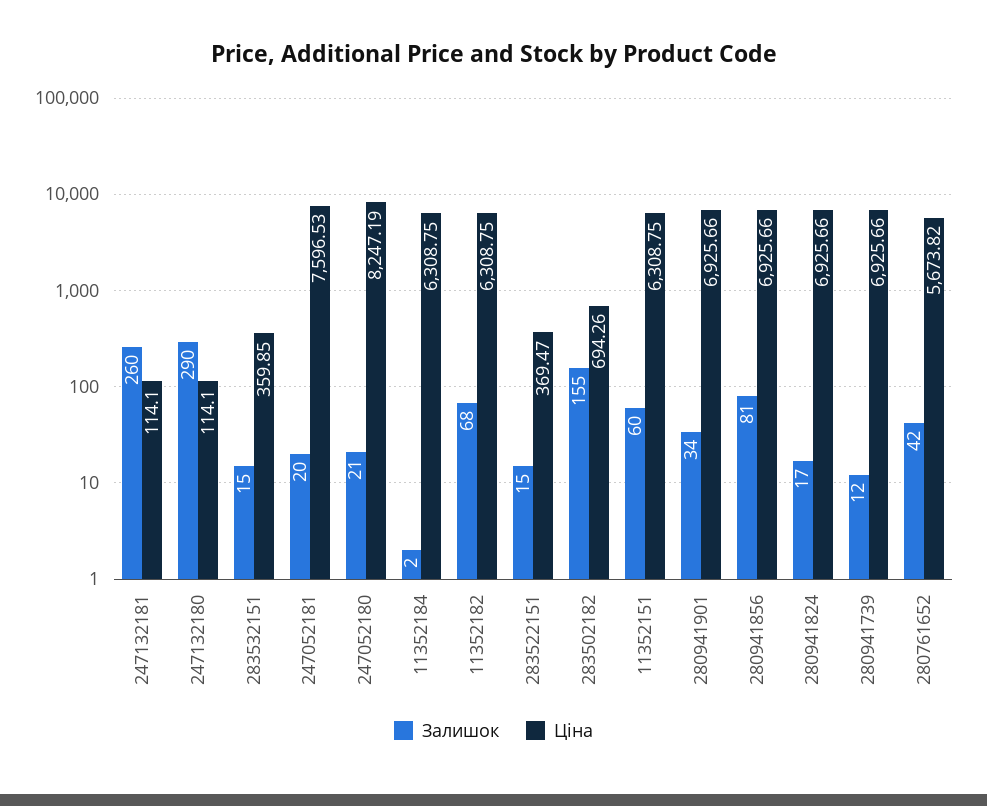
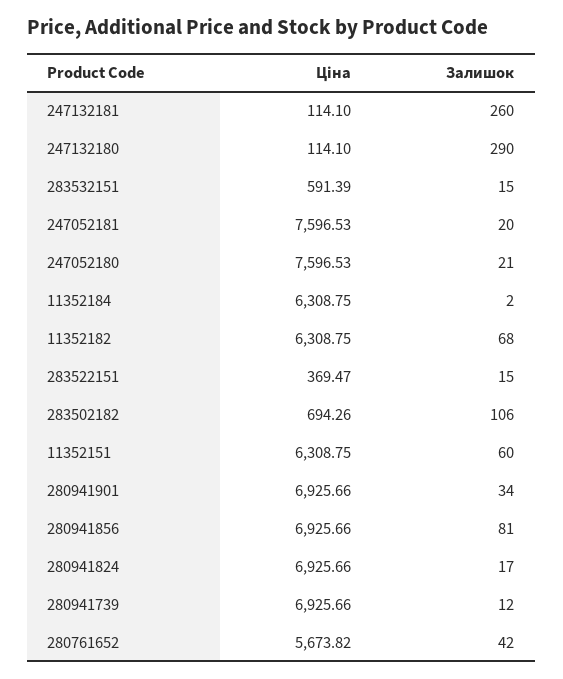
  {
    "Залишок": {
      "247132181": 260,
      "247132180": 290,
      "283532151": 15,
      "247052181": 20,
      "247052180": 21,
      "11352184": 2,
      "11352182": 68,
      "283522151": 15,
-     "283502182": 155,
+     "283502182": 106,
      "11352151": 60,
      "280941901": 34,
      "280941856": 81,
      "280941824": 17,
      "280941739": 12,
      "280761652": 42
    },
    "Ціна": {
      "247132181": 114.1,
      "247132180": 114.1,
-     "283532151": 359.85,
+     "283532151": 591.39,
      "247052181": 7596.53,
-     "247052180": 8247.19,
+     "247052180": 7596.53,
      "11352184": 6308.75,
      "11352182": 6308.75,
      "283522151": 369.47,
      "283502182": 694.26,
      "11352151": 6308.75,
      "280941901": 6925.66,
      "280941856": 6925.66,
      "280941824": 6925.66,
      "280941739": 6925.66,
      "280761652": 5673.82
    }
  }

